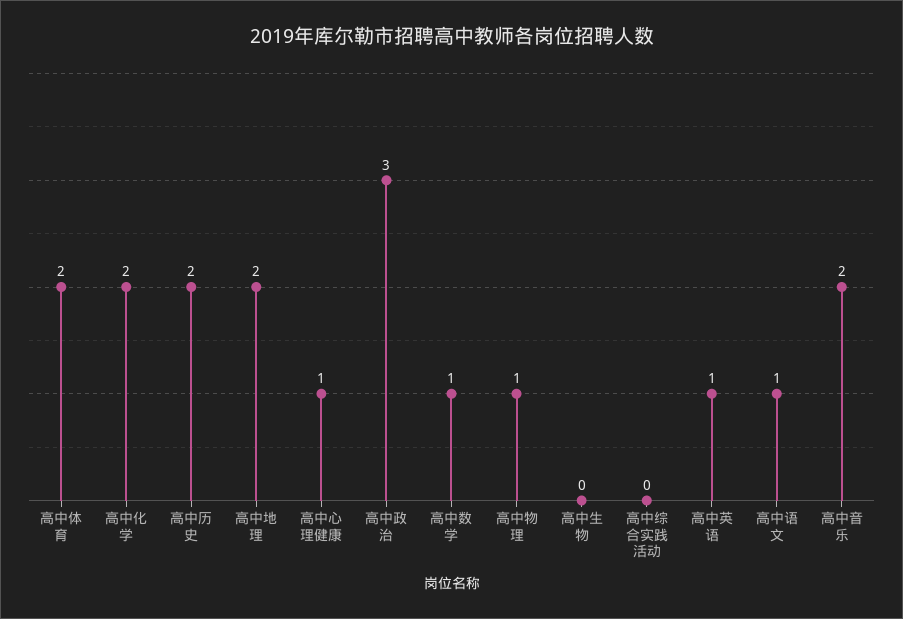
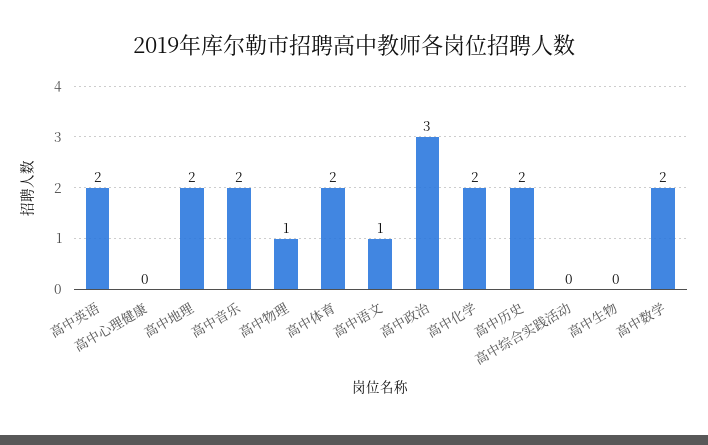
  {
    "高中体育": 2,
    "高中化学": 2,
    "高中历史": 2,
    "高中地理": 2,
-   "高中心理健康": 1,
+   "高中心理健康": 0,
    "高中政治": 3,
-   "高中数学": 1,
+   "高中数学": 2,
    "高中物理": 1,
    "高中生物": 0,
    "高中综合实践活动": 0,
-   "高中英语": 1,
+   "高中英语": 2,
    "高中语文": 1,
    "高中音乐": 2
  }

